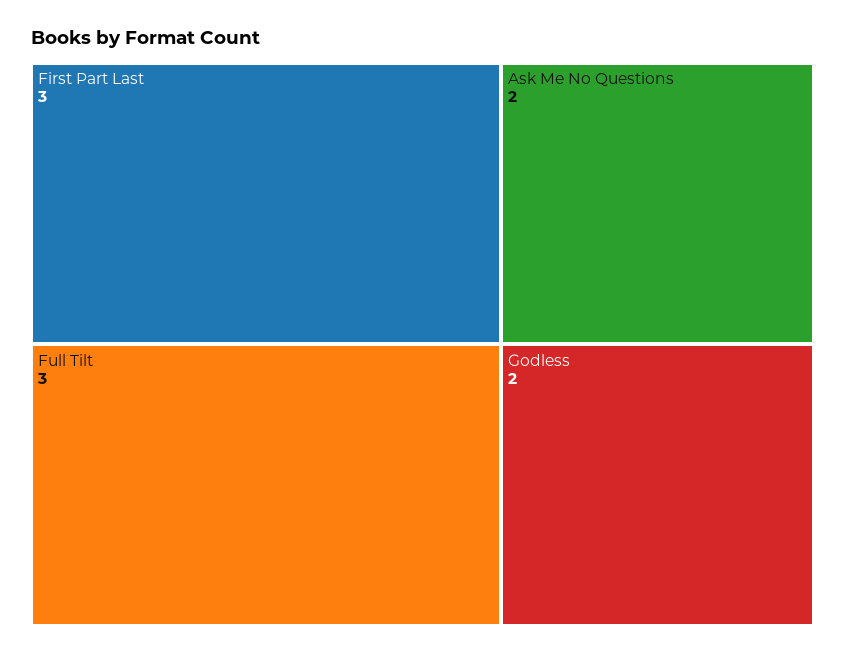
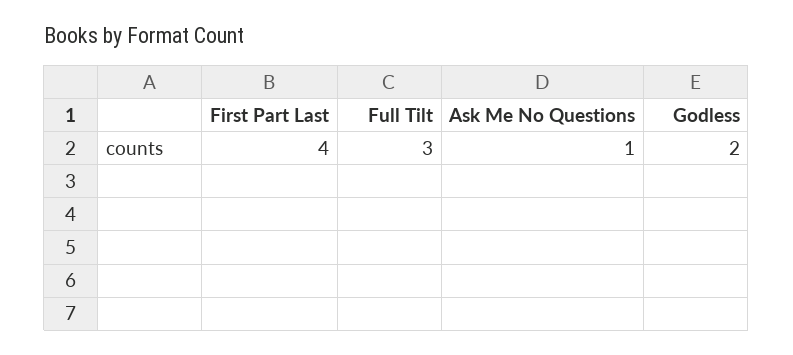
  {
-   "First Part Last": 3,
+   "First Part Last": 4,
    "Full Tilt": 3,
-   "Ask Me No Questions": 2,
+   "Ask Me No Questions": 1,
    "Godless": 2
  }

